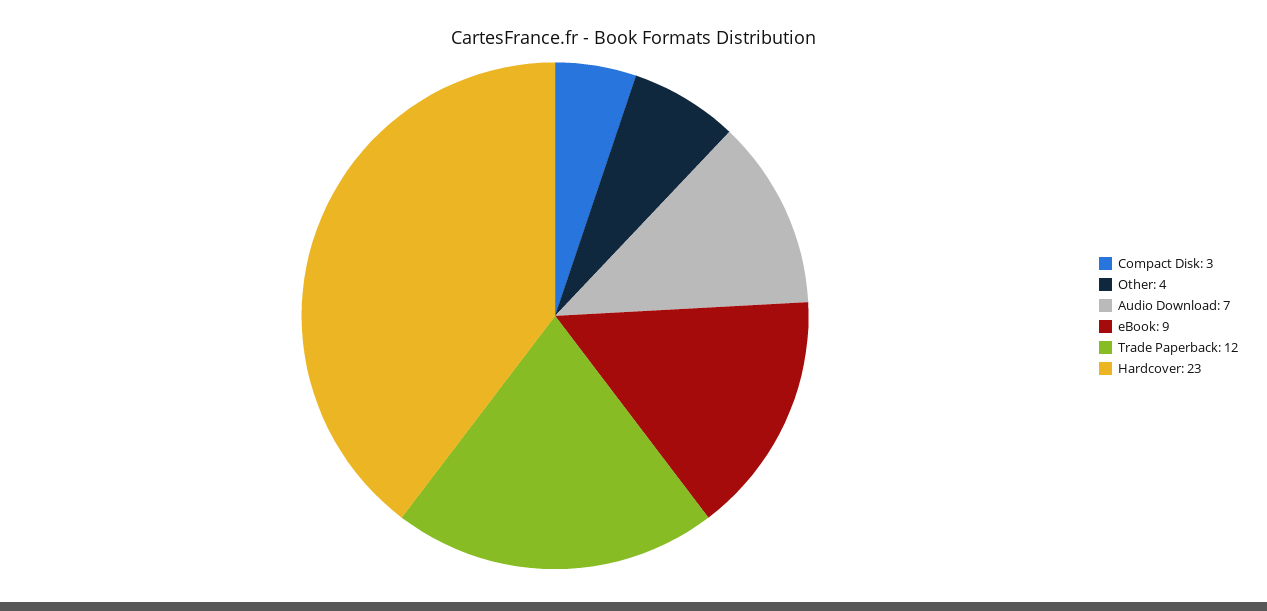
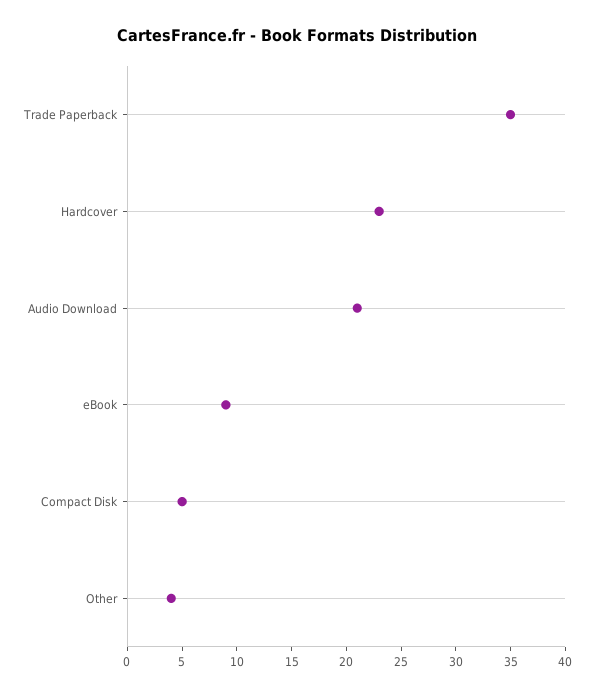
  {
-   "Compact Disk": 3,
+   "Compact Disk": 5,
    "Other": 4,
-   "Audio Download": 7,
+   "Audio Download": 21,
    "eBook": 9,
-   "Trade Paperback": 12,
+   "Trade Paperback": 35,
    "Hardcover": 23
  }

